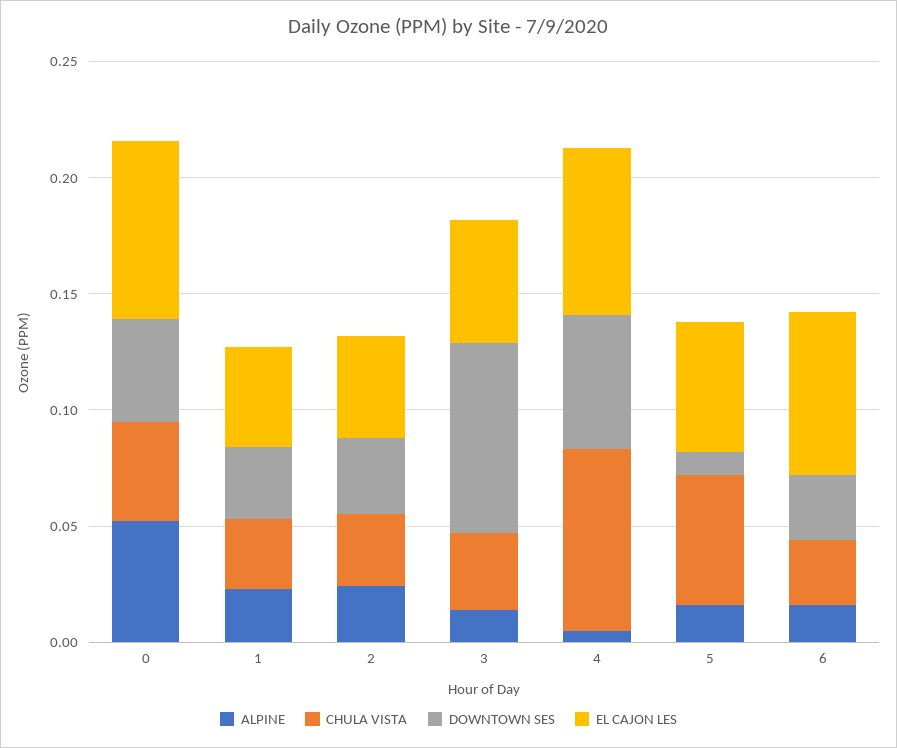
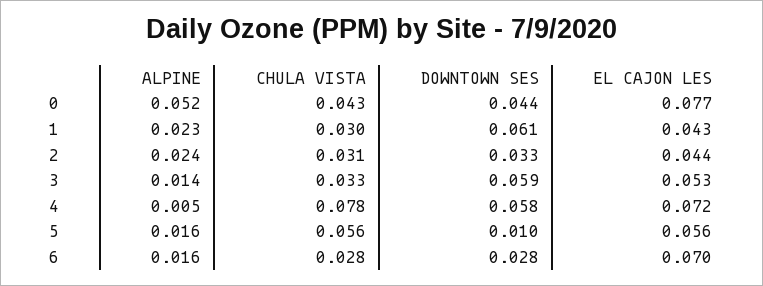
  {
    "ALPINE": {
      "0": 0.052,
      "1": 0.023,
      "2": 0.024,
      "3": 0.014,
      "4": 0.005,
      "5": 0.016,
      "6": 0.016
    },
    "CHULA VISTA": {
      "0": 0.043,
      "1": 0.03,
      "2": 0.031,
      "3": 0.033,
      "4": 0.078,
      "5": 0.056,
      "6": 0.028
    },
    "DOWNTOWN SES": {
      "0": 0.044,
-     "1": 0.03,
+     "1": 0.061,
      "2": 0.033,
-     "3": 0.08,
+     "3": 0.059,
      "4": 0.058,
      "5": 0.01,
      "6": 0.028
    },
    "EL CAJON LES": {
      "0": 0.077,
      "1": 0.043,
      "2": 0.044,
      "3": 0.053,
      "4": 0.072,
      "5": 0.056,
      "6": 0.07
    }
  }

